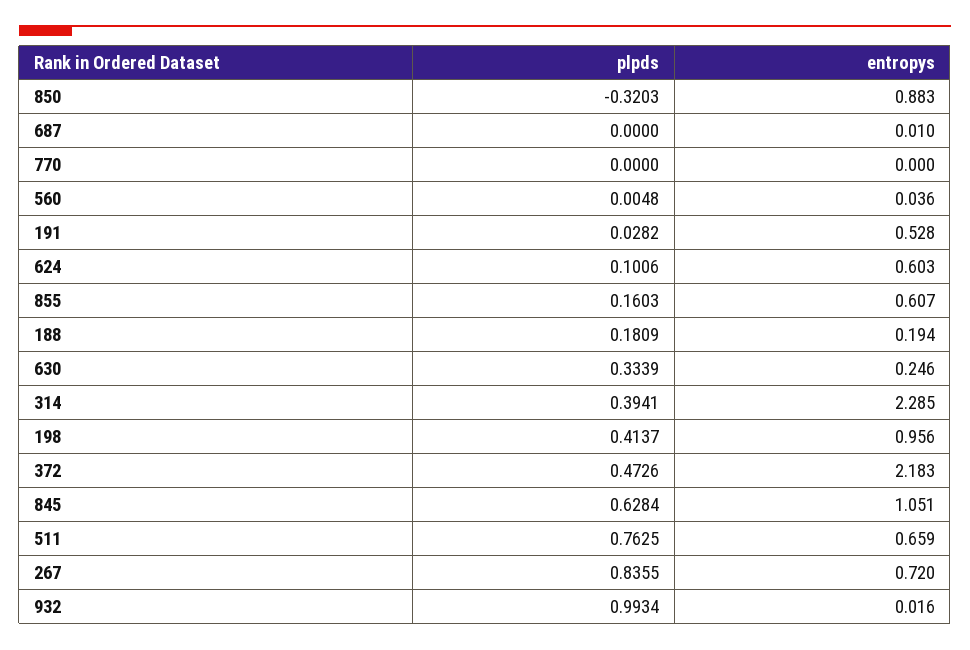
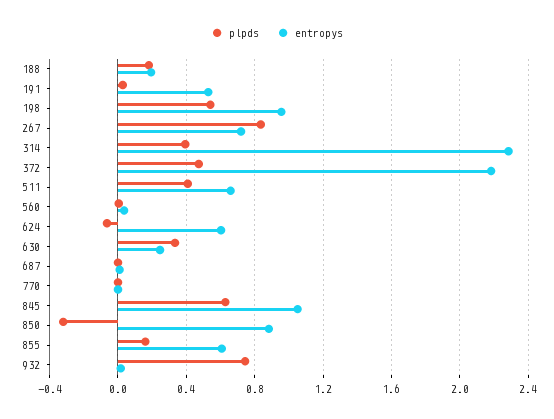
  {
    "plpds": {
      "850": -0.3203,
      "687": 0,
      "770": 0,
      "560": 0.0048,
      "191": 0.0282,
-     "624": 0.1006,
+     "624": -0.05,
      "855": 0.1603,
      "188": 0.1809,
      "630": 0.3339,
      "314": 0.3941,
-     "198": 0.4137,
+     "198": 0.55,
      "372": 0.4726,
      "845": 0.6284,
-     "511": 0.7625,
+     "511": 0.4,
      "267": 0.8355,
-     "932": 0.9934
+     "932": 0.75
    },
    "entropys": {
      "850": 0.883,
      "687": 0.01,
      "770": 0,
      "560": 0.036,
      "191": 0.528,
      "624": 0.603,
      "855": 0.607,
      "188": 0.194,
      "630": 0.246,
      "314": 2.285,
      "198": 0.956,
      "372": 2.183,
      "845": 1.051,
      "511": 0.659,
      "267": 0.72,
      "932": 0.016
    }
  }

